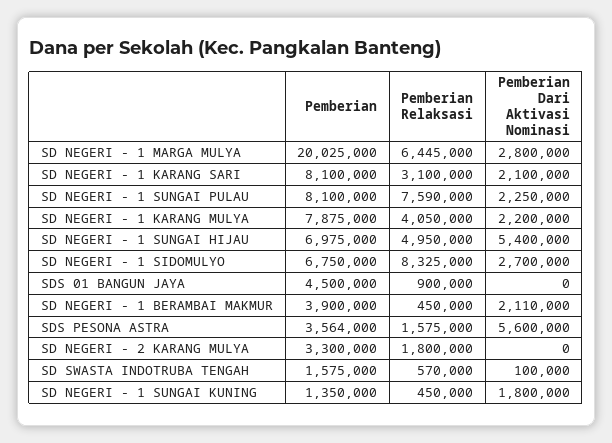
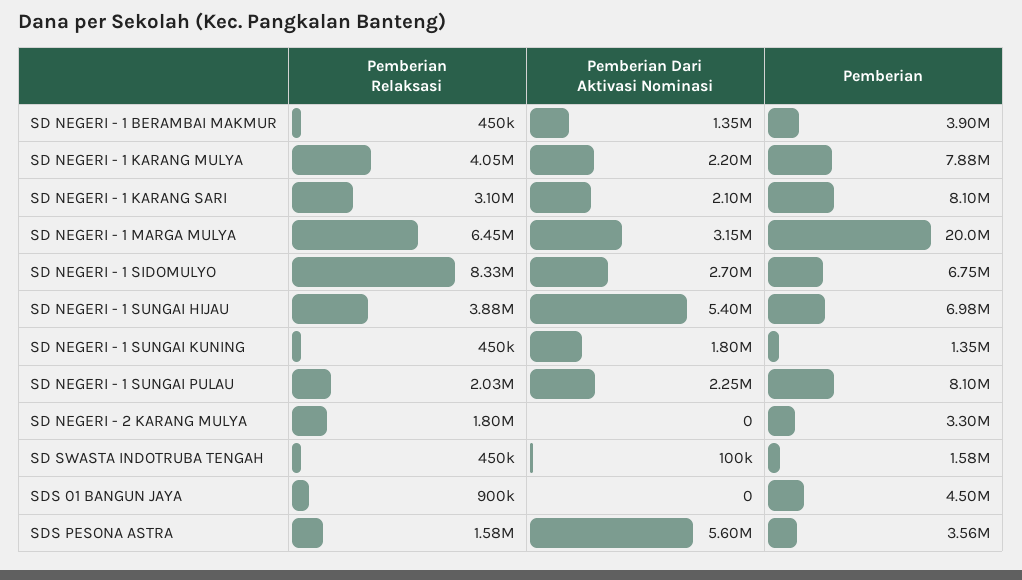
  {
    "Pemberian": {
      "SD NEGERI - 1 MARGA MULYA": 20025000,
      "SD NEGERI - 1 KARANG SARI": 8100000,
      "SD NEGERI - 1 SUNGAI PULAU": 8100000,
      "SD NEGERI - 1 KARANG MULYA": 7875000,
      "SD NEGERI - 1 SUNGAI HIJAU": 6975000,
      "SD NEGERI - 1 SIDOMULYO": 6750000,
      "SDS 01 BANGUN JAYA": 4500000,
      "SD NEGERI - 1 BERAMBAI MAKMUR": 3900000,
      "SDS PESONA ASTRA": 3564000,
      "SD NEGERI - 2 KARANG MULYA": 3300000,
      "SD SWASTA INDOTRUBA TENGAH": 1575000,
      "SD NEGERI - 1 SUNGAI KUNING": 1350000
    },
    "Pemberian Relaksasi": {
      "SD NEGERI - 1 MARGA MULYA": 6445000,
      "SD NEGERI - 1 KARANG SARI": 3100000,
-     "SD NEGERI - 1 SUNGAI PULAU": 7590000,
+     "SD NEGERI - 1 SUNGAI PULAU": 2030000,
      "SD NEGERI - 1 KARANG MULYA": 4050000,
-     "SD NEGERI - 1 SUNGAI HIJAU": 4950000,
+     "SD NEGERI - 1 SUNGAI HIJAU": 3880000,
      "SD NEGERI - 1 SIDOMULYO": 8325000,
      "SDS 01 BANGUN JAYA": 900000,
      "SD NEGERI - 1 BERAMBAI MAKMUR": 450000,
      "SDS PESONA ASTRA": 1575000,
      "SD NEGERI - 2 KARANG MULYA": 1800000,
-     "SD SWASTA INDOTRUBA TENGAH": 570000,
+     "SD SWASTA INDOTRUBA TENGAH": 450000,
      "SD NEGERI - 1 SUNGAI KUNING": 450000
    },
    "Pemberian Dari Aktivasi Nominasi": {
-     "SD NEGERI - 1 MARGA MULYA": 2800000,
+     "SD NEGERI - 1 MARGA MULYA": 3150000,
      "SD NEGERI - 1 KARANG SARI": 2100000,
      "SD NEGERI - 1 SUNGAI PULAU": 2250000,
      "SD NEGERI - 1 KARANG MULYA": 2200000,
      "SD NEGERI - 1 SUNGAI HIJAU": 5400000,
      "SD NEGERI - 1 SIDOMULYO": 2700000,
      "SDS 01 BANGUN JAYA": 0,
-     "SD NEGERI - 1 BERAMBAI MAKMUR": 2110000,
+     "SD NEGERI - 1 BERAMBAI MAKMUR": 1350000,
      "SDS PESONA ASTRA": 5600000,
      "SD NEGERI - 2 KARANG MULYA": 0,
      "SD SWASTA INDOTRUBA TENGAH": 100000,
      "SD NEGERI - 1 SUNGAI KUNING": 1800000
    }
  }

